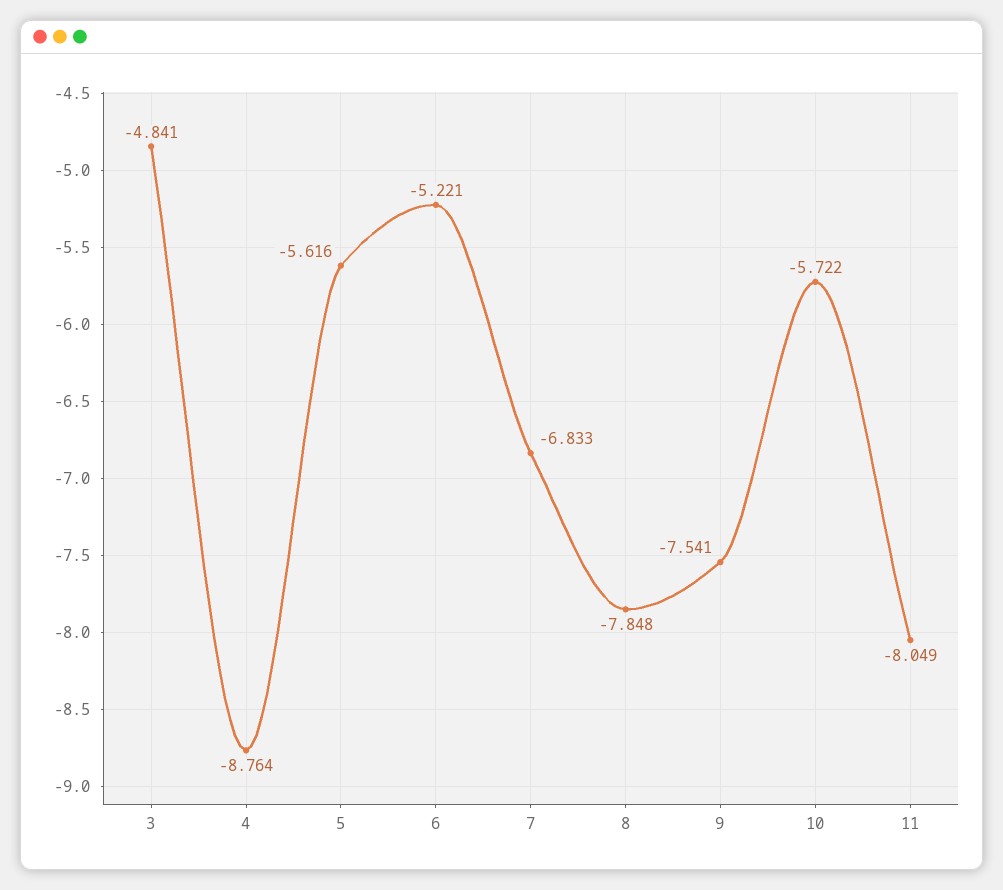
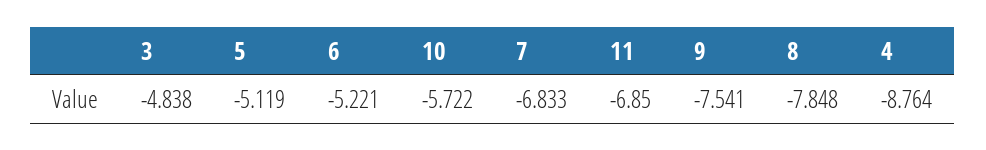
  {
-   "3": -4.841,
+   "3": -4.838,
    "4": -8.764,
-   "5": -5.616,
+   "5": -5.119,
    "6": -5.221,
    "7": -6.833,
    "8": -7.848,
    "9": -7.541,
    "10": -5.722,
-   "11": -8.049
+   "11": -6.85
  }

